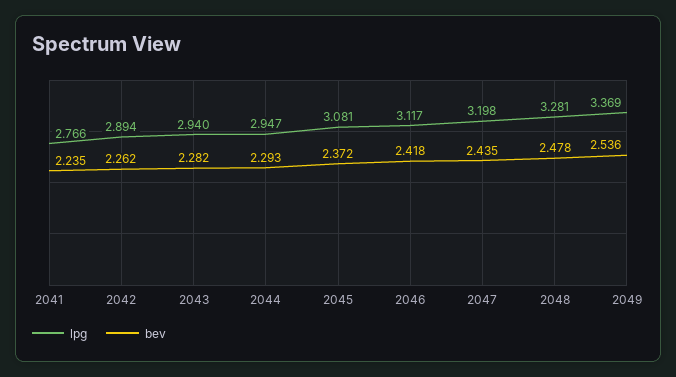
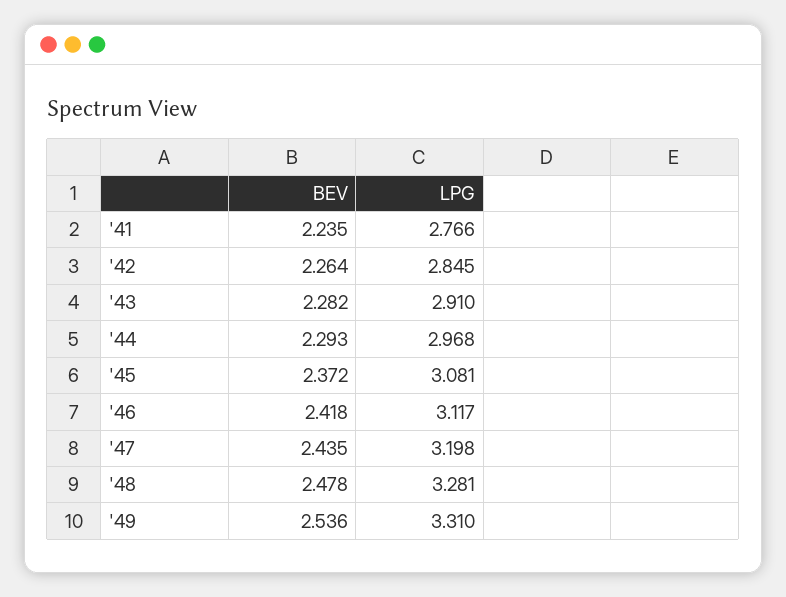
  {
    "lpg": {
      "2041": 2.766,
-     "2042": 2.894,
+     "2042": 2.845,
-     "2043": 2.94,
+     "2043": 2.91,
-     "2044": 2.947,
+     "2044": 2.968,
      "2045": 3.081,
      "2046": 3.117,
      "2047": 3.198,
      "2048": 3.281,
-     "2049": 3.369
+     "2049": 3.31
    },
    "bev": {
      "2041": 2.235,
-     "2042": 2.262,
+     "2042": 2.264,
      "2043": 2.282,
      "2044": 2.293,
      "2045": 2.372,
      "2046": 2.418,
      "2047": 2.435,
      "2048": 2.478,
      "2049": 2.536
    }
  }

